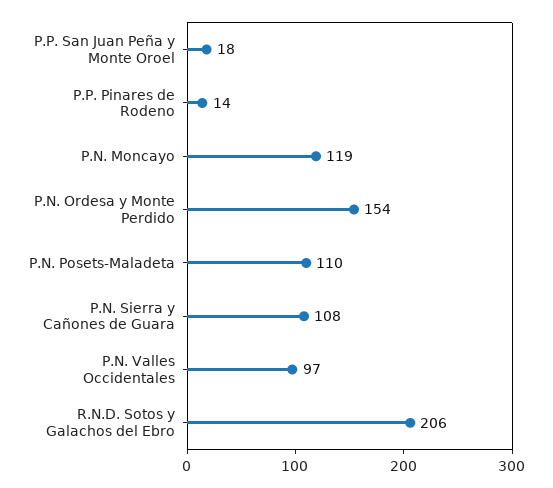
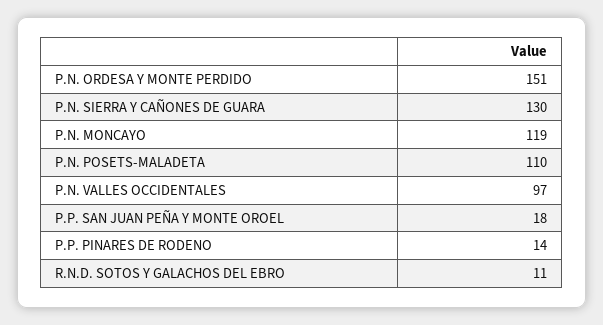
  {
    "P.P. San Juan Peña y Monte Oroel": 18,
    "P.P. Pinares de Rodeno": 14,
    "P.N. Moncayo": 119,
-   "P.N. Ordesa y Monte Perdido": 154,
+   "P.N. Ordesa y Monte Perdido": 151,
    "P.N. Posets-Maladeta": 110,
-   "P.N. Sierra y Cañones de Guara": 108,
+   "P.N. Sierra y Cañones de Guara": 130,
    "P.N. Valles Occidentales": 97,
-   "R.N.D. Sotos y Galachos del Ebro": 206
+   "R.N.D. Sotos y Galachos del Ebro": 11
  }

